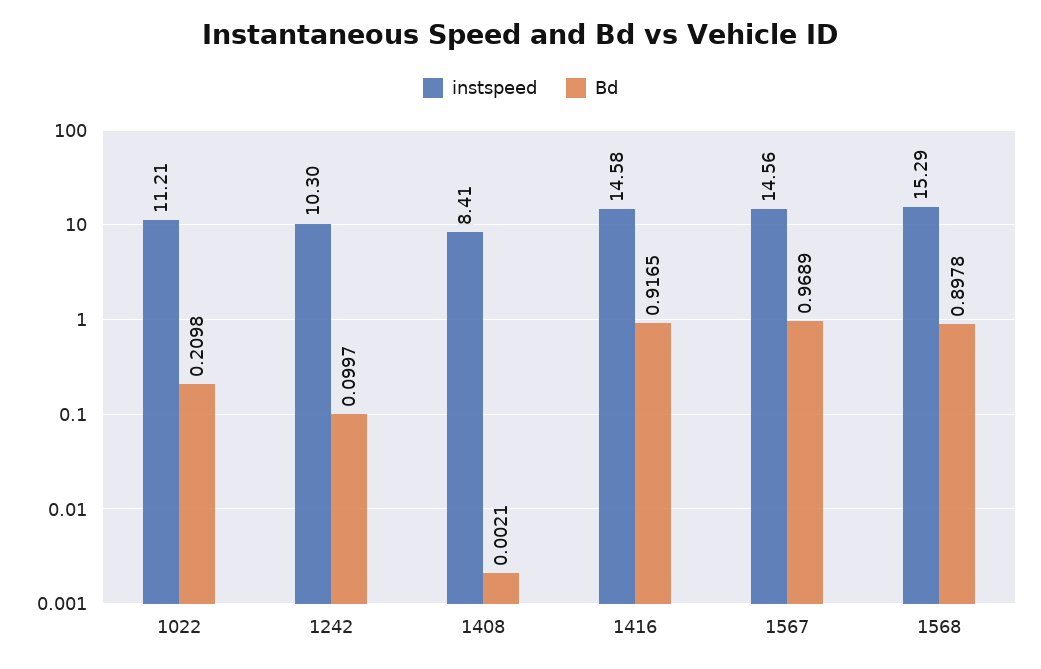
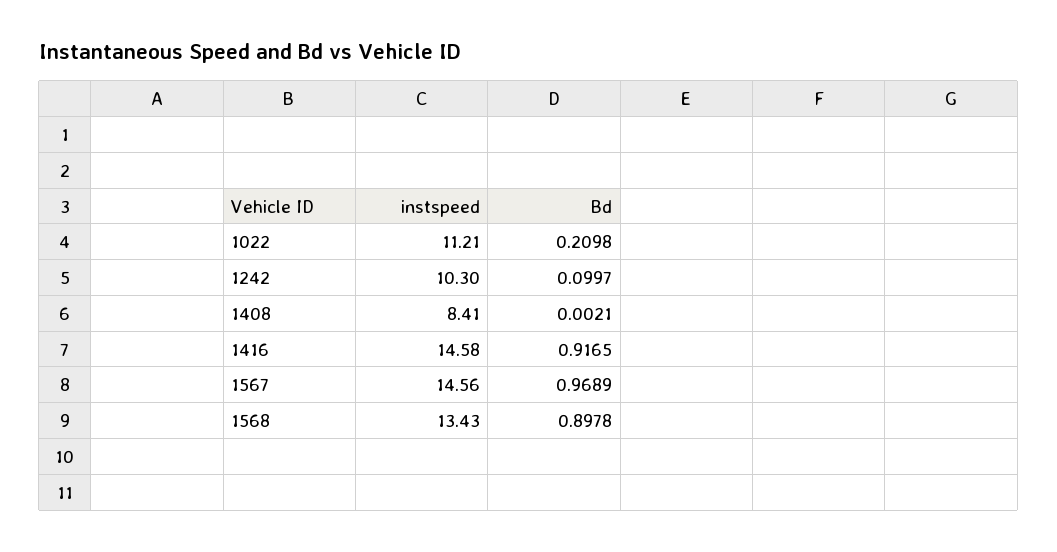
  {
    "instspeed": {
      "1022": 11.21,
      "1242": 10.3,
      "1408": 8.41,
      "1416": 14.58,
      "1567": 14.56,
-     "1568": 15.29
+     "1568": 13.43
    },
    "Bd": {
      "1022": 0.2098,
      "1242": 0.0997,
      "1408": 0.0021,
      "1416": 0.9165,
      "1567": 0.9689,
      "1568": 0.8978
    }
  }

